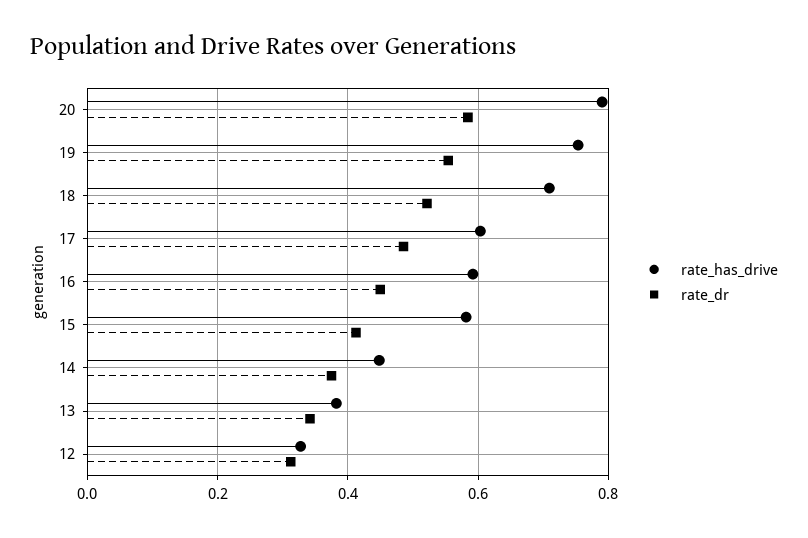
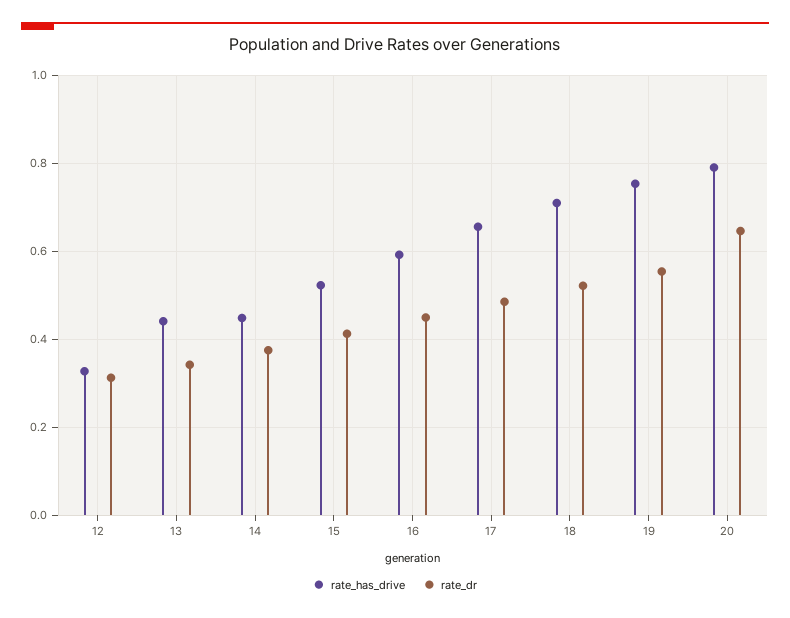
  {
    "rate_has_drive": {
      "20": 0.8,
      "19": 0.76,
      "18": 0.7,
-     "17": 0.6,
+     "17": 0.66,
      "16": 0.6,
-     "15": 0.58,
+     "15": 0.52,
      "14": 0.44,
-     "13": 0.38,
+     "13": 0.44,
      "12": 0.32
    },
    "rate_dr": {
-     "20": 0.58,
+     "20": 0.64,
      "19": 0.56,
      "18": 0.52,
      "17": 0.48,
      "16": 0.44,
      "15": 0.42,
      "14": 0.38,
      "13": 0.34,
      "12": 0.32
    }
  }

